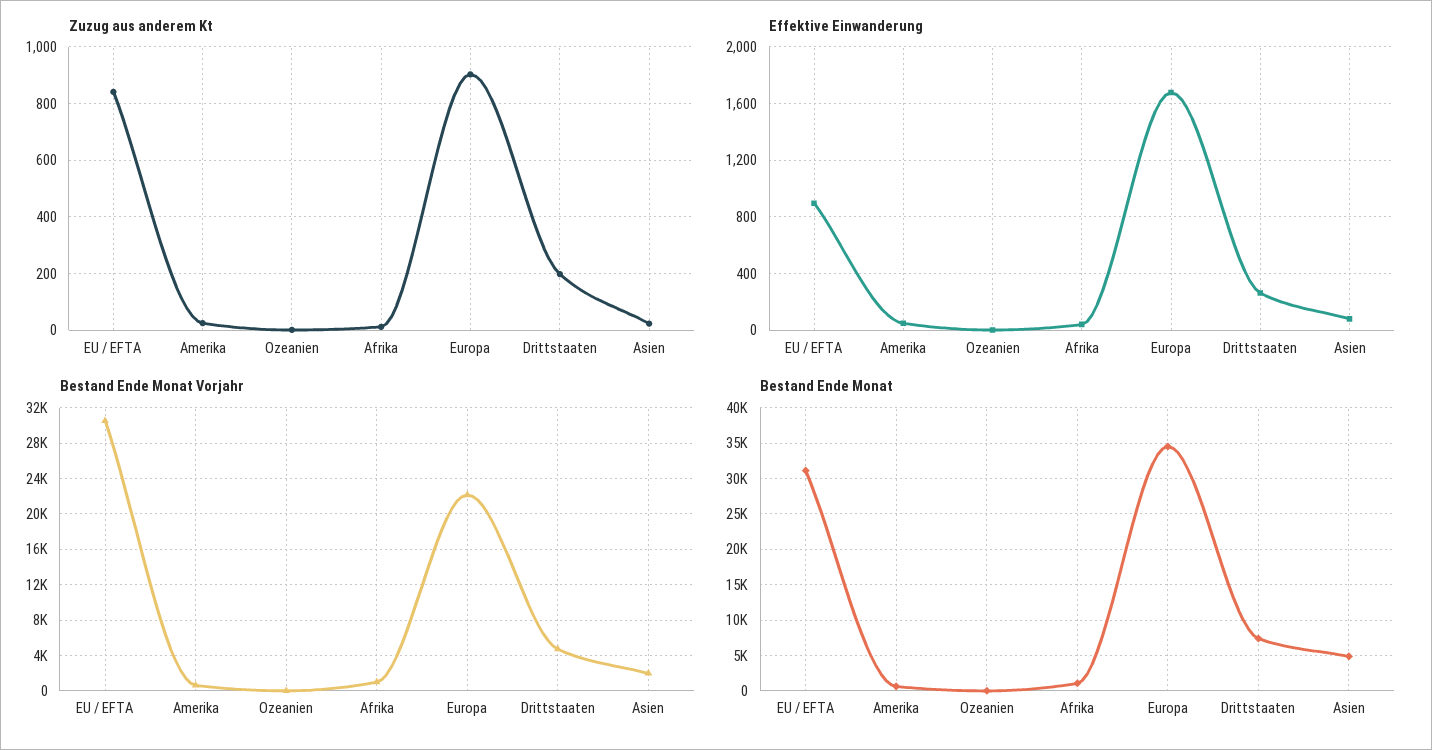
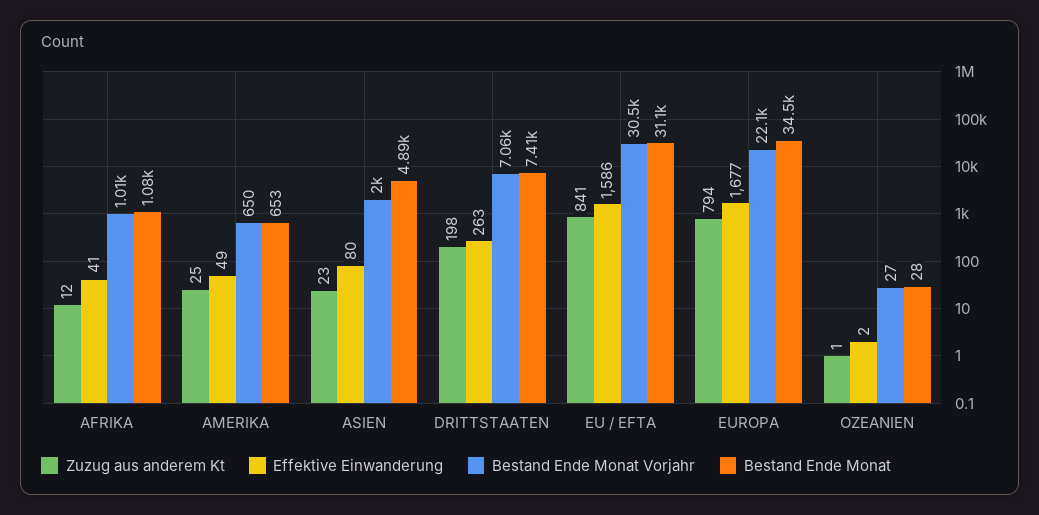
  {
    "Zuzug aus anderem Kt": {
      "EU / EFTA": 841,
      "Amerika": 25,
      "Ozeanien": 1,
      "Afrika": 12,
-     "Europa": 900,
+     "Europa": 794,
      "Drittstaaten": 198,
      "Asien": 23
    },
    "Effektive Einwanderung": {
-     "EU / EFTA": 900,
+     "EU / EFTA": 1586,
      "Amerika": 49,
      "Ozeanien": 2,
      "Afrika": 41,
      "Europa": 1677,
      "Drittstaaten": 263,
      "Asien": 80
    },
    "Bestand Ende Monat Vorjahr": {
      "EU / EFTA": 30500,
      "Amerika": 650,
      "Ozeanien": 27,
      "Afrika": 1010,
      "Europa": 22100,
-     "Drittstaaten": 5000,
+     "Drittstaaten": 7060,
      "Asien": 2000
    },
    "Bestand Ende Monat": {
      "EU / EFTA": 31100,
      "Amerika": 653,
      "Ozeanien": 28,
      "Afrika": 1080,
      "Europa": 34500,
      "Drittstaaten": 7410,
      "Asien": 4890
    }
  }

